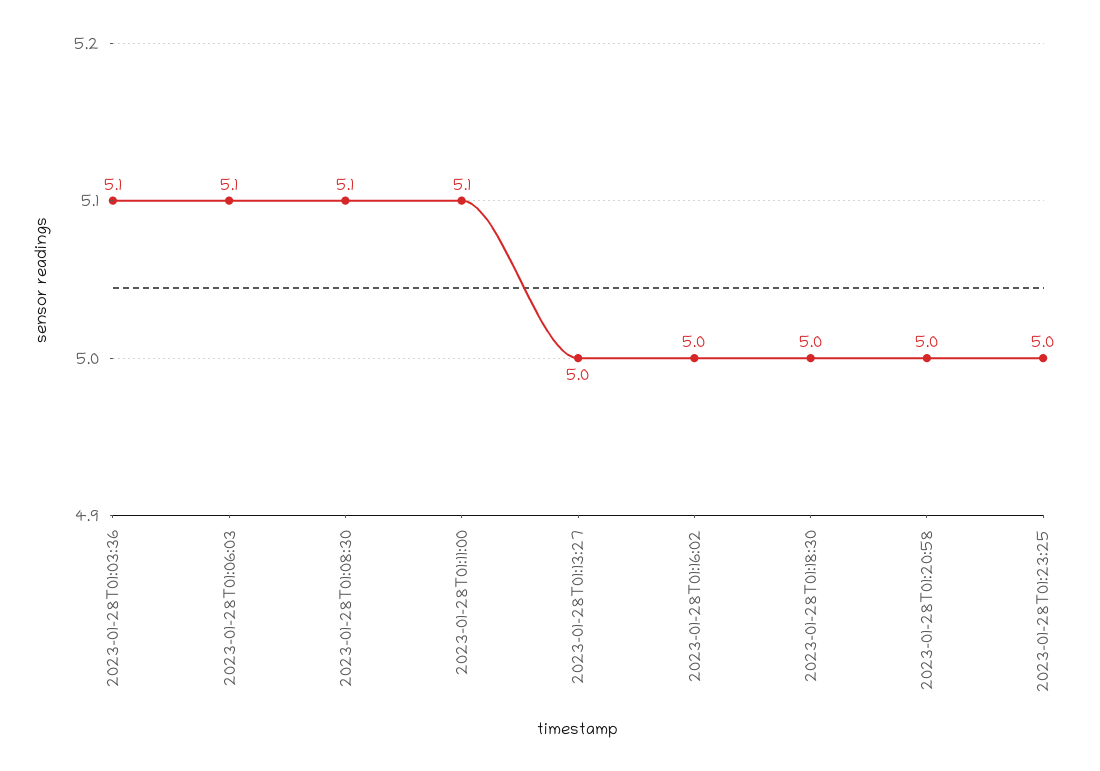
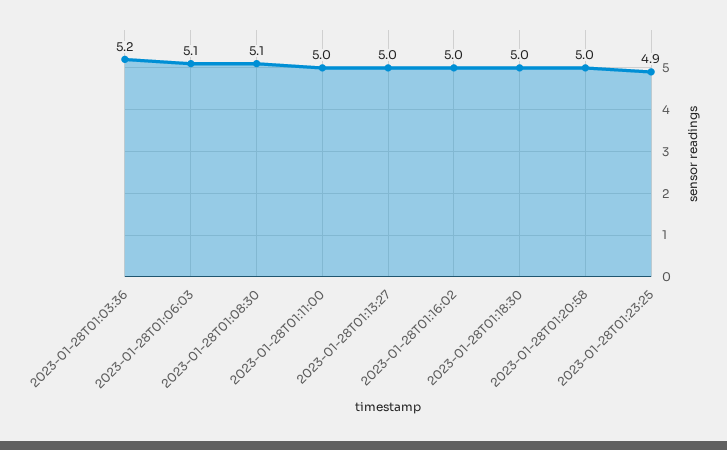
  {
-   "2023-01-28T01:03:36": 5.1,
+   "2023-01-28T01:03:36": 5.2,
    "2023-01-28T01:06:03": 5.1,
    "2023-01-28T01:08:30": 5.1,
-   "2023-01-28T01:11:00": 5.1,
+   "2023-01-28T01:11:00": 5,
    "2023-01-28T01:13:27": 5,
    "2023-01-28T01:16:02": 5,
    "2023-01-28T01:18:30": 5,
    "2023-01-28T01:20:58": 5,
-   "2023-01-28T01:23:25": 5
+   "2023-01-28T01:23:25": 4.9
  }

